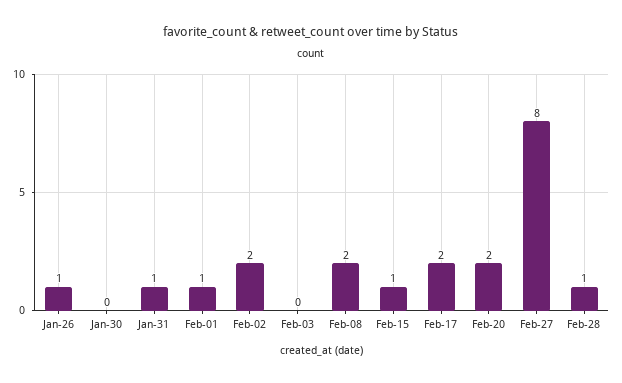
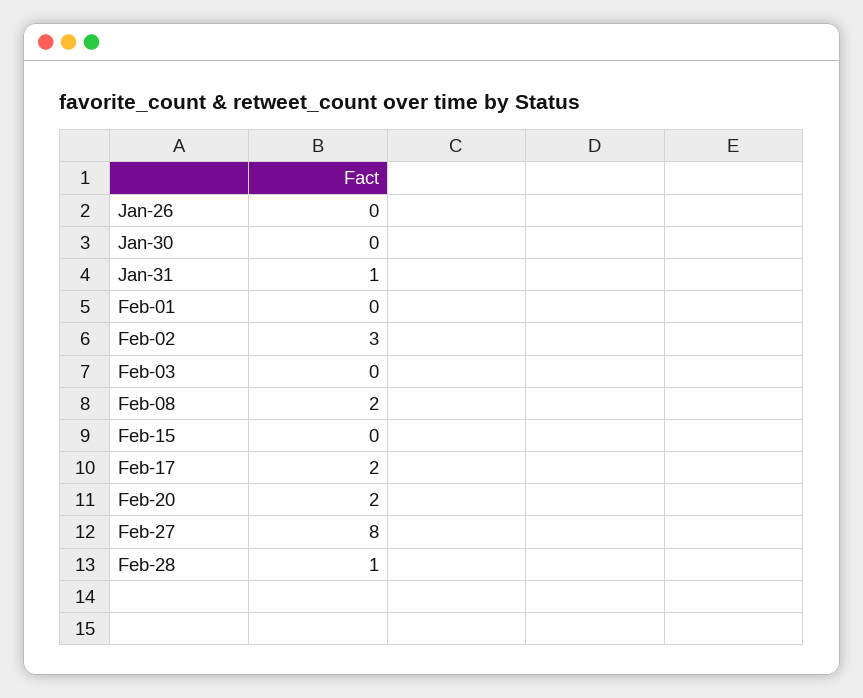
  {
-   "Jan-26": 1,
+   "Jan-26": 0,
    "Jan-30": 0,
    "Jan-31": 1,
-   "Feb-01": 1,
+   "Feb-01": 0,
-   "Feb-02": 2,
+   "Feb-02": 3,
    "Feb-03": 0,
    "Feb-08": 2,
-   "Feb-15": 1,
+   "Feb-15": 0,
    "Feb-17": 2,
    "Feb-20": 2,
    "Feb-27": 8,
    "Feb-28": 1
  }

